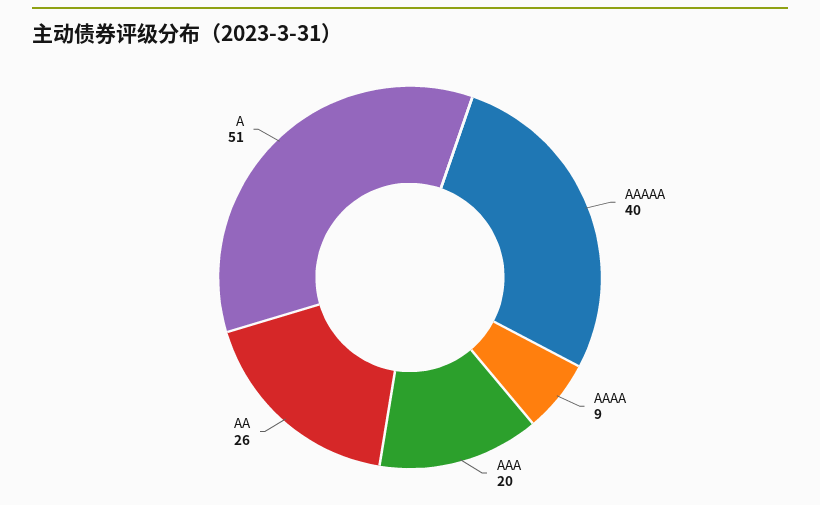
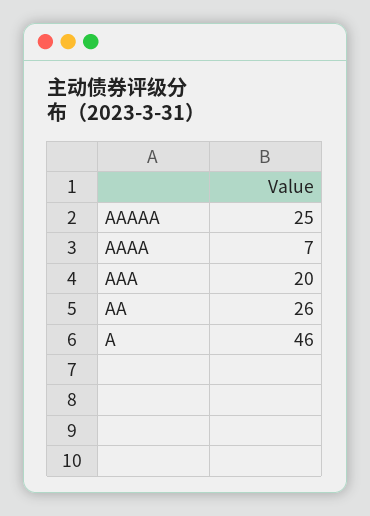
  {
-   "AAAAA": 40,
+   "AAAAA": 25,
-   "AAAA": 9,
+   "AAAA": 7,
    "AAA": 20,
    "AA": 26,
-   "A": 51
+   "A": 46
  }

